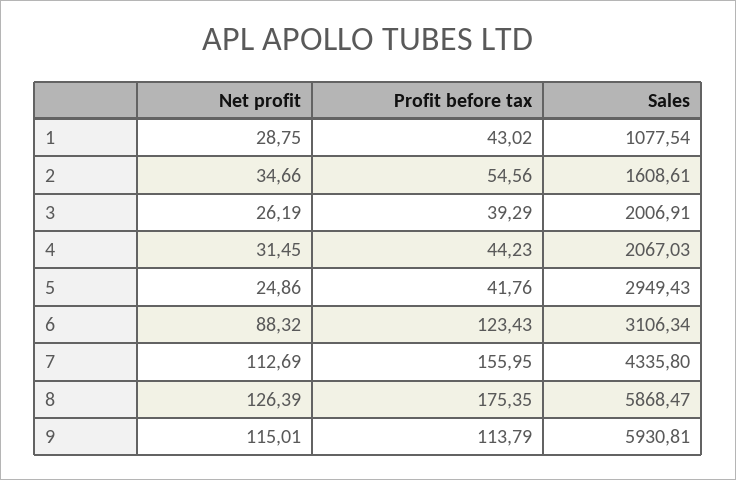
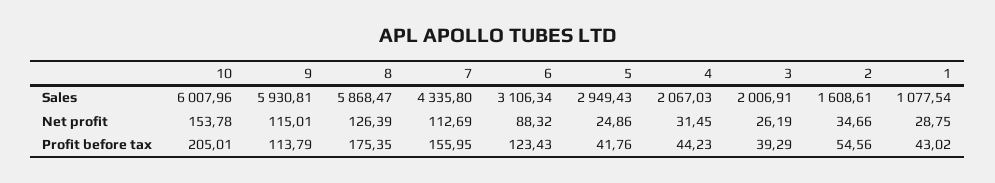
  {
    "Net profit": {
      "1": 28.75,
      "2": 34.66,
      "3": 26.19,
      "4": 31.45,
      "5": 24.86,
      "6": 88.32,
      "7": 112.69,
      "8": 126.39,
-     "9": 115.01
+     "9": 115.01,
+     "10": 153.78
    },
    "Profit before tax": {
      "1": 43.02,
      "2": 54.56,
      "3": 39.29,
      "4": 44.23,
      "5": 41.76,
      "6": 123.43,
      "7": 155.95,
      "8": 175.35,
-     "9": 113.79
+     "9": 113.79,
+     "10": 205.01
    },
    "Sales": {
      "1": 1077.54,
      "2": 1608.61,
      "3": 2006.91,
      "4": 2067.03,
      "5": 2949.43,
      "6": 3106.34,
      "7": 4335.8,
      "8": 5868.47,
-     "9": 5930.81
+     "9": 5930.81,
+     "10": 6007.96
    }
  }

